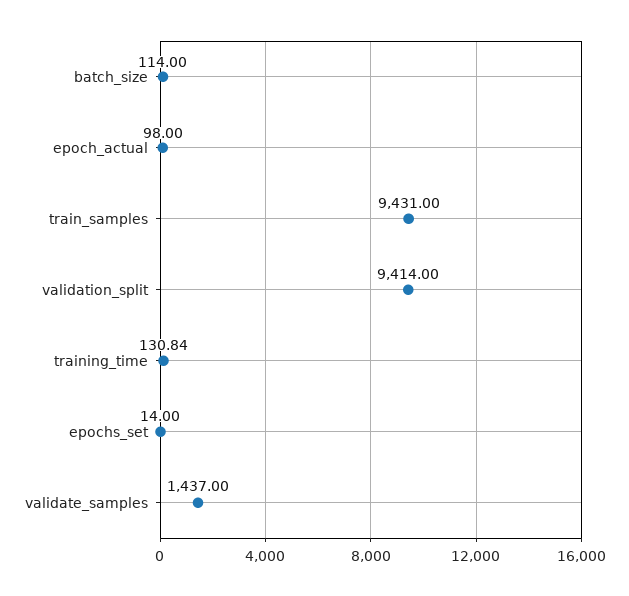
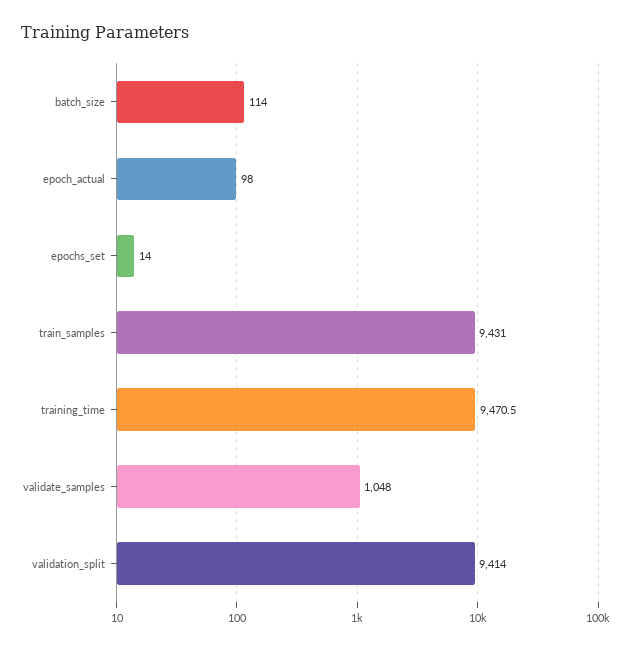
  {
    "batch_size": 114,
    "epoch_actual": 98,
    "train_samples": 9431,
    "validation_split": 9414,
-   "training_time": 130.84,
+   "training_time": 9470.5,
    "epochs_set": 14,
-   "validate_samples": 1437
+   "validate_samples": 1048
  }

